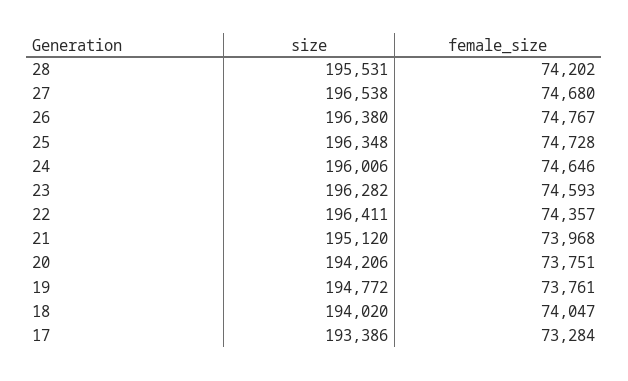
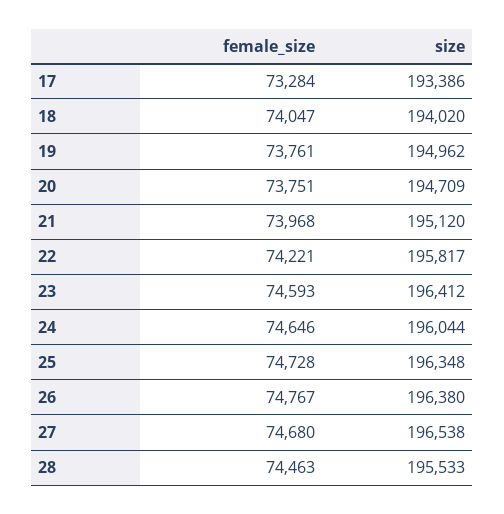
  {
    "size": {
-     "28": 195531,
+     "28": 195533,
      "27": 196538,
      "26": 196380,
      "25": 196348,
-     "24": 196006,
+     "24": 196044,
-     "23": 196282,
+     "23": 196412,
-     "22": 196411,
+     "22": 195817,
      "21": 195120,
-     "20": 194206,
+     "20": 194709,
-     "19": 194772,
+     "19": 194962,
      "18": 194020,
      "17": 193386
    },
    "female_size": {
-     "28": 74202,
+     "28": 74463,
      "27": 74680,
      "26": 74767,
      "25": 74728,
      "24": 74646,
      "23": 74593,
-     "22": 74357,
+     "22": 74221,
      "21": 73968,
      "20": 73751,
      "19": 73761,
      "18": 74047,
      "17": 73284
    }
  }

